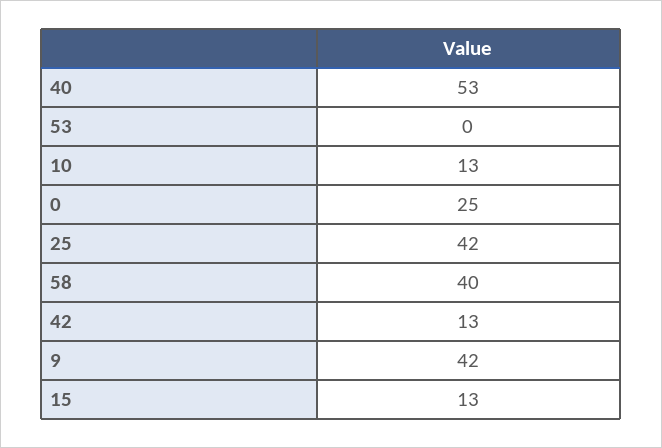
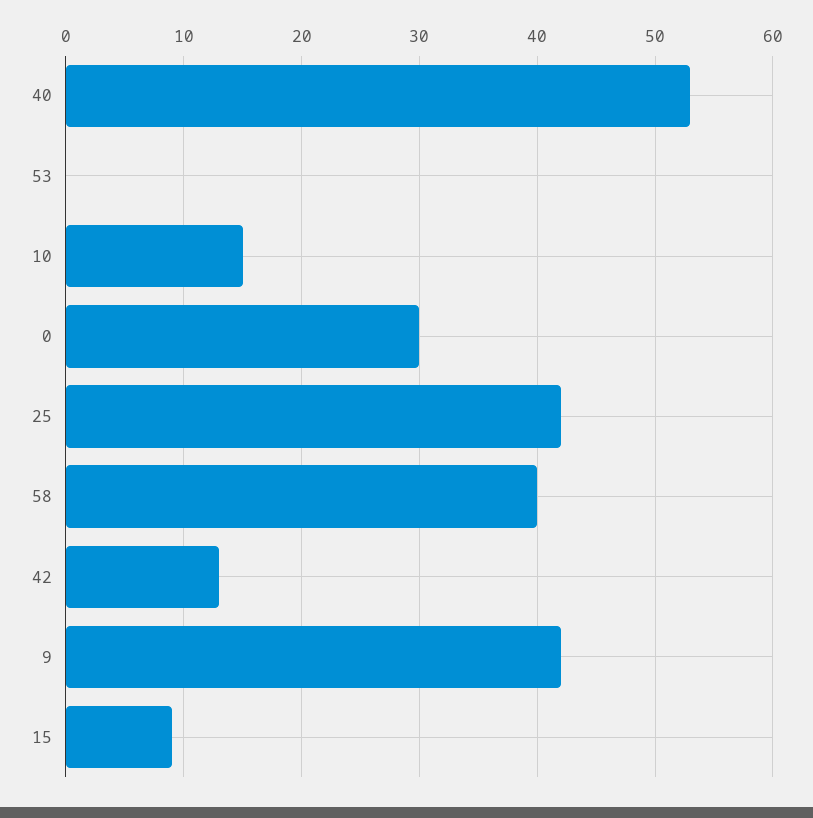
  {
    "40": 53,
    "53": 0,
-   "10": 13,
+   "10": 15,
-   "0": 25,
+   "0": 30,
    "25": 42,
    "58": 40,
    "42": 13,
    "9": 42,
-   "15": 13
+   "15": 9
  }

